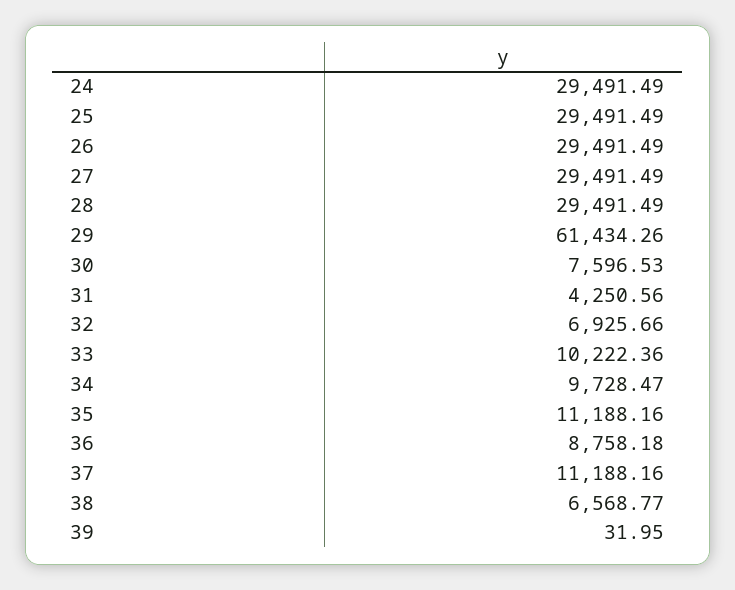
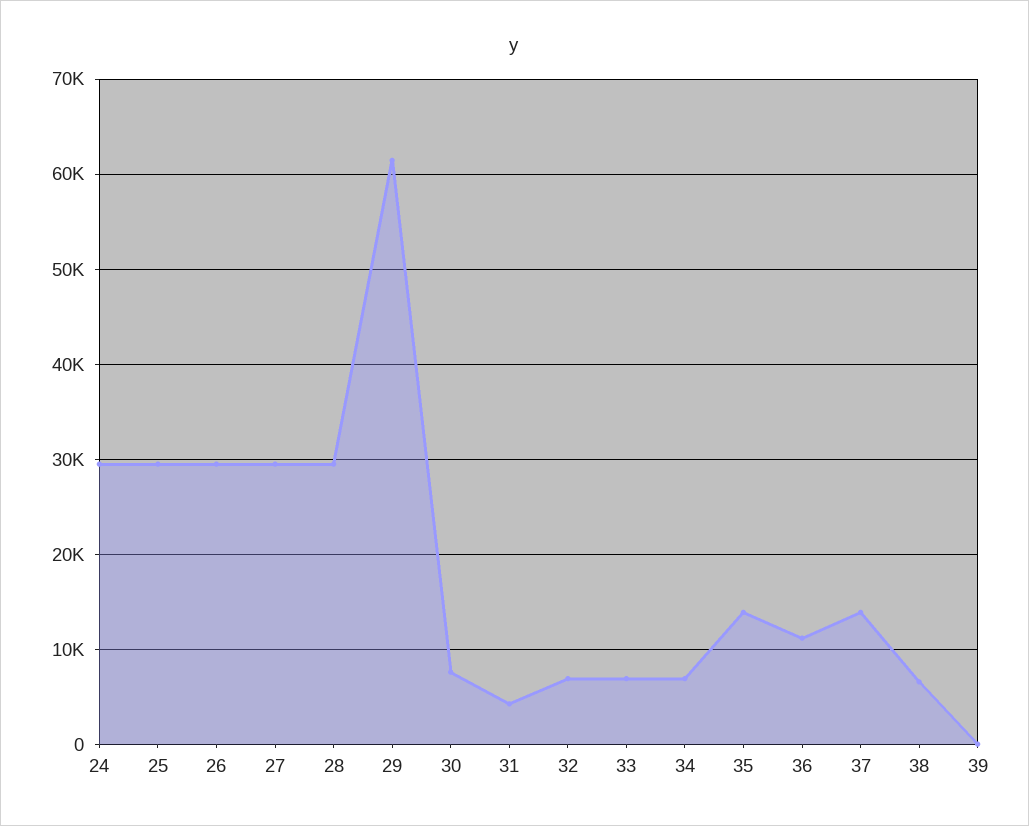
  {
    "24": 29491.49,
    "25": 29491.49,
    "26": 29491.49,
    "27": 29491.49,
    "28": 29491.49,
    "29": 61434.26,
    "30": 7596.53,
    "31": 4250.56,
    "32": 6925.66,
-   "33": 10222.36,
+   "33": 7000,
-   "34": 9728.47,
+   "34": 7000,
-   "35": 11188.16,
+   "35": 14000,
-   "36": 8758.18,
+   "36": 11000,
-   "37": 11188.16,
+   "37": 14000,
    "38": 6568.77,
    "39": 31.95
  }

